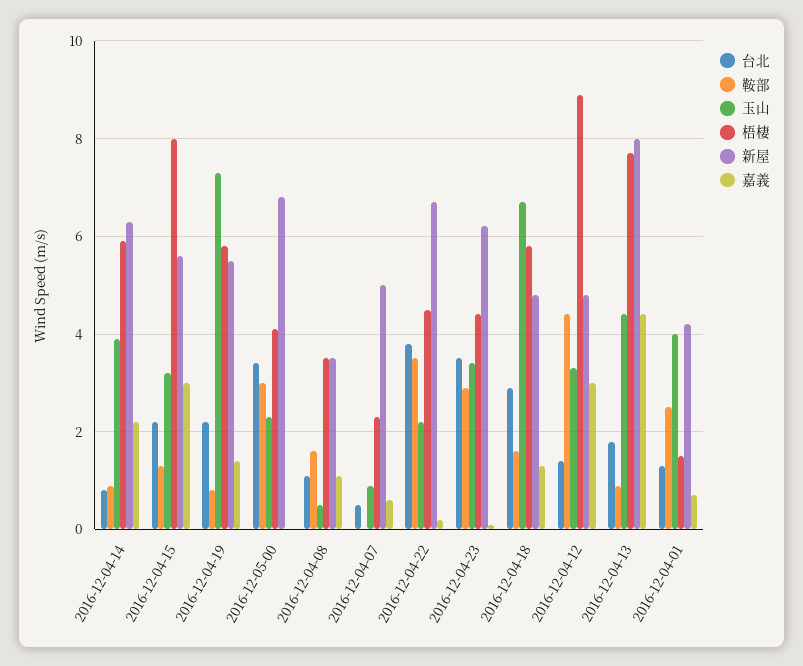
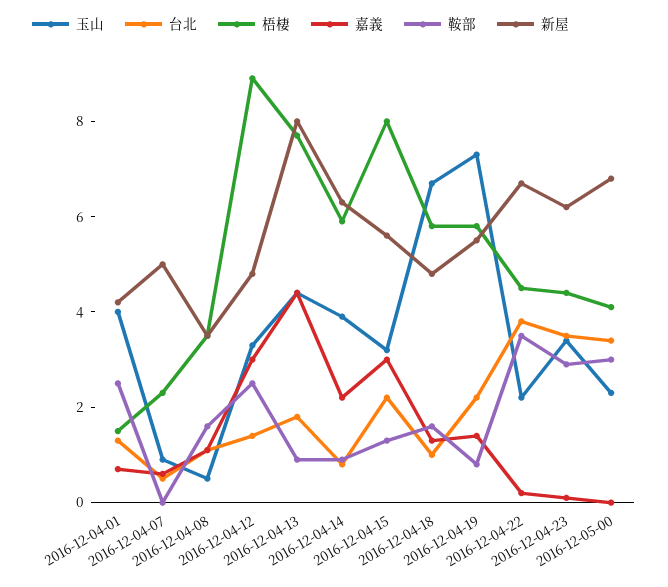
  {
    "台北": {
      "2016-12-04-14": 1,
      "2016-12-04-15": 2,
      "2016-12-04-19": 2,
      "2016-12-05-00": 3.5,
      "2016-12-04-08": 1,
      "2016-12-04-07": 0.5,
      "2016-12-04-22": 4,
      "2016-12-04-23": 3.5,
-     "2016-12-04-18": 3,
+     "2016-12-04-18": 1,
      "2016-12-04-12": 1.5,
      "2016-12-04-13": 2,
      "2016-12-04-01": 1.5
    },
    "鞍部": {
      "2016-12-04-14": 1,
      "2016-12-04-15": 1.5,
      "2016-12-04-19": 1,
      "2016-12-05-00": 3,
      "2016-12-04-08": 1.5,
      "2016-12-04-07": 0,
      "2016-12-04-22": 3.5,
      "2016-12-04-23": 3,
      "2016-12-04-18": 1.5,
-     "2016-12-04-12": 4.5,
+     "2016-12-04-12": 2.5,
      "2016-12-04-13": 1,
      "2016-12-04-01": 2.5
    },
    "玉山": {
      "2016-12-04-14": 4,
      "2016-12-04-15": 3,
      "2016-12-04-19": 7.5,
      "2016-12-05-00": 2.5,
      "2016-12-04-08": 0.5,
      "2016-12-04-07": 1,
      "2016-12-04-22": 2,
      "2016-12-04-23": 3.5,
      "2016-12-04-18": 6.5,
      "2016-12-04-12": 3.5,
      "2016-12-04-13": 4.5,
      "2016-12-04-01": 4
    },
    "梧棲": {
      "2016-12-04-14": 6,
      "2016-12-04-15": 8,
      "2016-12-04-19": 6,
      "2016-12-05-00": 4,
      "2016-12-04-08": 3.5,
      "2016-12-04-07": 2.5,
      "2016-12-04-22": 4.5,
      "2016-12-04-23": 4.5,
      "2016-12-04-18": 6,
      "2016-12-04-12": 9,
      "2016-12-04-13": 7.5,
      "2016-12-04-01": 1.5
    },
    "新屋": {
      "2016-12-04-14": 6.5,
      "2016-12-04-15": 5.5,
      "2016-12-04-19": 5.5,
      "2016-12-05-00": 7,
      "2016-12-04-08": 3.5,
      "2016-12-04-07": 5,
      "2016-12-04-22": 6.5,
      "2016-12-04-23": 6,
      "2016-12-04-18": 5,
      "2016-12-04-12": 5,
      "2016-12-04-13": 8,
      "2016-12-04-01": 4
    },
    "嘉義": {
      "2016-12-04-14": 2,
      "2016-12-04-15": 3,
      "2016-12-04-19": 1.5,
      "2016-12-05-00": 0,
      "2016-12-04-08": 1,
      "2016-12-04-07": 0.5,
      "2016-12-04-22": 0,
      "2016-12-04-23": 0,
      "2016-12-04-18": 1.5,
      "2016-12-04-12": 3,
      "2016-12-04-13": 4.5,
      "2016-12-04-01": 0.5
    }
  }

